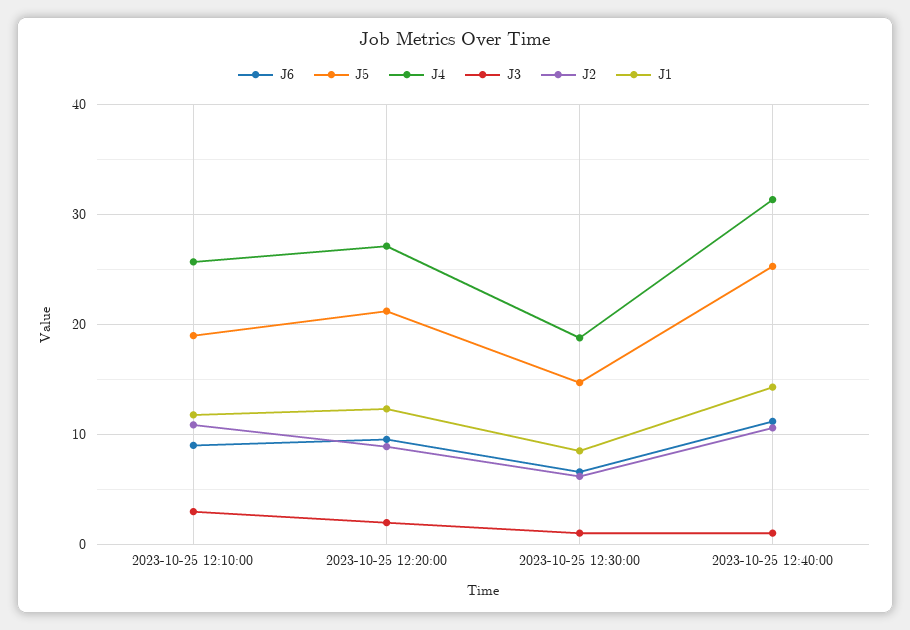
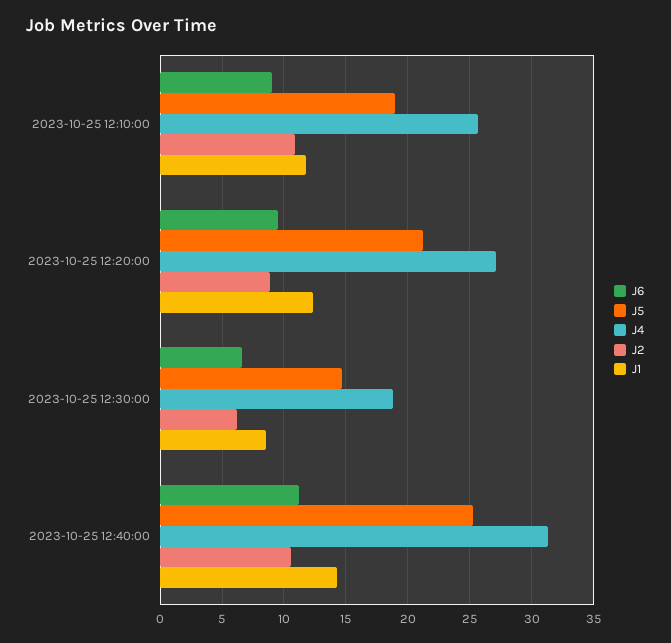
  {
    "J6": {
      "2023-10-25 12:10:00": 9,
      "2023-10-25 12:20:00": 9.5,
      "2023-10-25 12:30:00": 6.5,
      "2023-10-25 12:40:00": 11
    },
    "J5": {
      "2023-10-25 12:10:00": 19,
      "2023-10-25 12:20:00": 21,
      "2023-10-25 12:30:00": 14.5,
      "2023-10-25 12:40:00": 25.5
    },
    "J4": {
      "2023-10-25 12:10:00": 25.5,
      "2023-10-25 12:20:00": 27,
      "2023-10-25 12:30:00": 19,
      "2023-10-25 12:40:00": 31.5
    },
-   "J3": {
-     "2023-10-25 12:10:00": 3,
-     "2023-10-25 12:20:00": 2,
-     "2023-10-25 12:30:00": 1,
-     "2023-10-25 12:40:00": 1
-   },
    "J2": {
      "2023-10-25 12:10:00": 11,
      "2023-10-25 12:20:00": 9,
      "2023-10-25 12:30:00": 6,
      "2023-10-25 12:40:00": 10.5
    },
    "J1": {
      "2023-10-25 12:10:00": 12,
      "2023-10-25 12:20:00": 12.5,
      "2023-10-25 12:30:00": 8.5,
      "2023-10-25 12:40:00": 14.5
    }
  }

